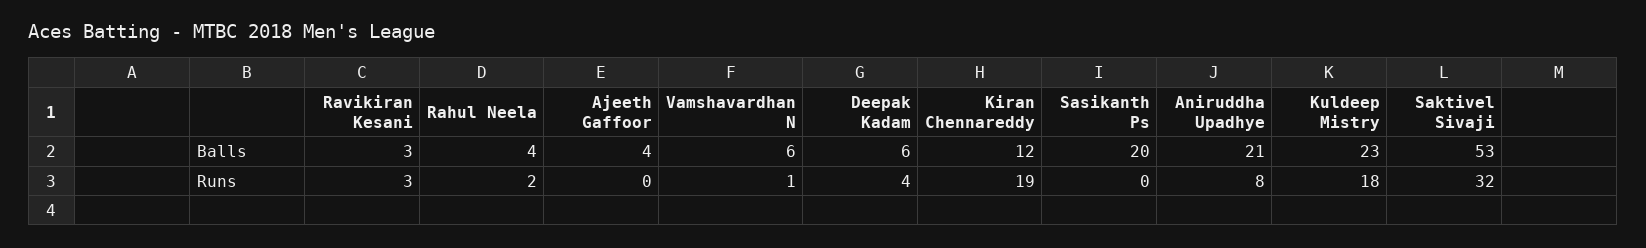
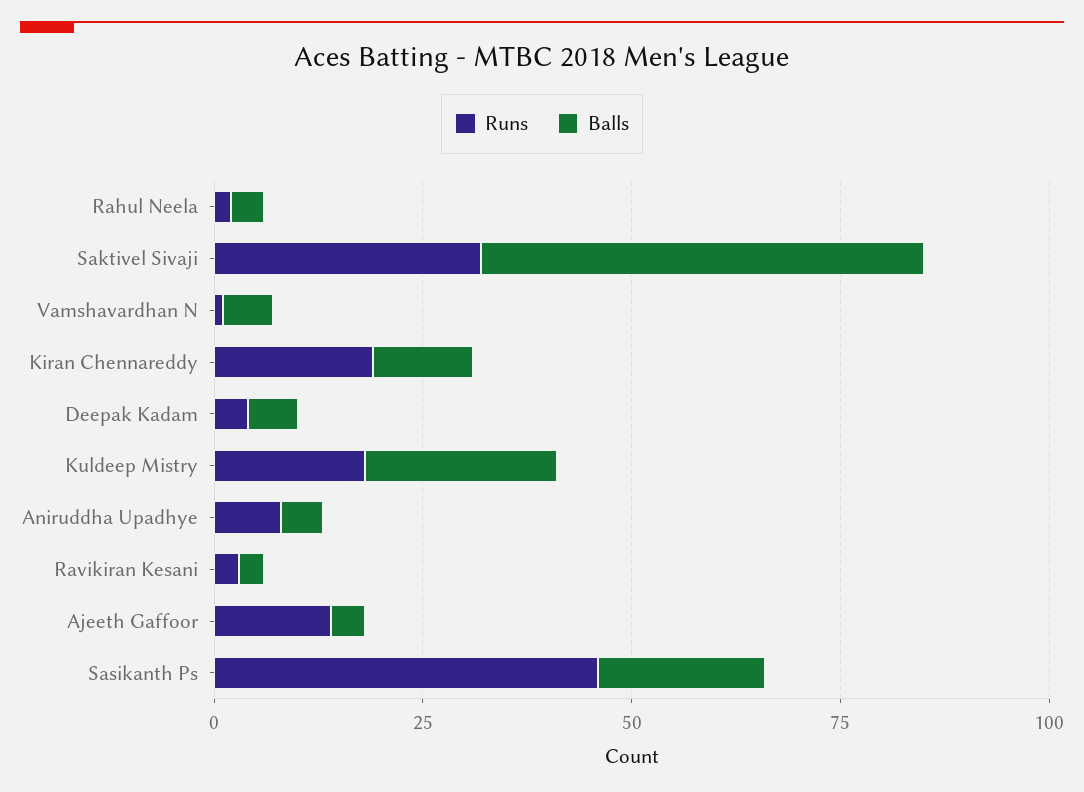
  {
    "Balls": {
      "Ravikiran Kesani": 3,
      "Rahul Neela": 4,
      "Ajeeth Gaffoor": 4,
      "Vamshavardhan N": 6,
      "Deepak Kadam": 6,
      "Kiran Chennareddy": 12,
      "Sasikanth Ps": 20,
-     "Aniruddha Upadhye": 21,
+     "Aniruddha Upadhye": 5,
      "Kuldeep Mistry": 23,
      "Saktivel Sivaji": 53
    },
    "Runs": {
      "Ravikiran Kesani": 3,
      "Rahul Neela": 2,
-     "Ajeeth Gaffoor": 0,
+     "Ajeeth Gaffoor": 15,
      "Vamshavardhan N": 1,
      "Deepak Kadam": 4,
      "Kiran Chennareddy": 19,
-     "Sasikanth Ps": 0,
+     "Sasikanth Ps": 45,
      "Aniruddha Upadhye": 8,
      "Kuldeep Mistry": 18,
      "Saktivel Sivaji": 32
    }
  }

